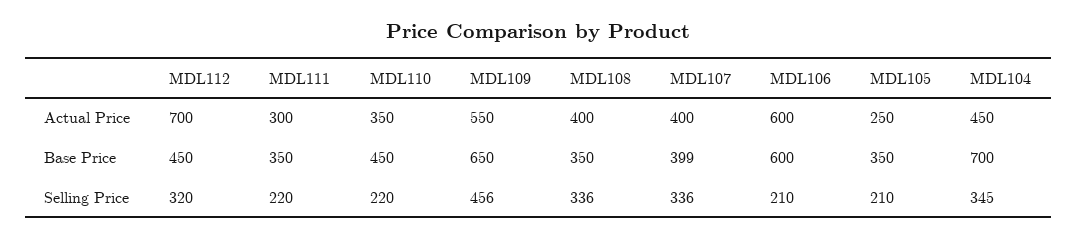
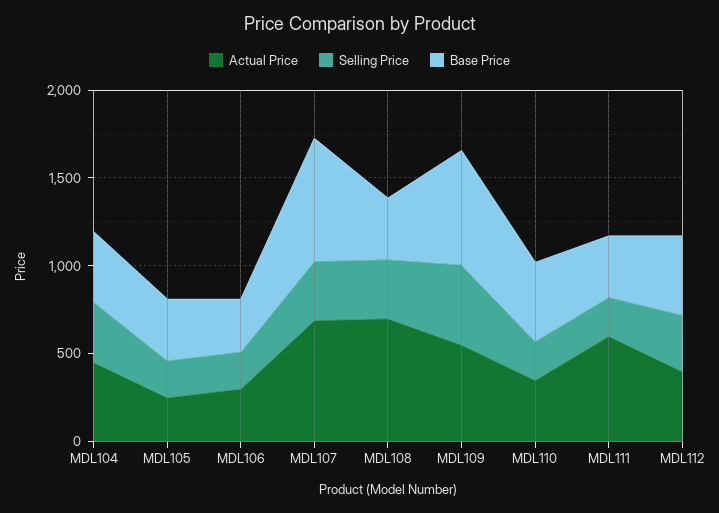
  {
    "Actual Price": {
-     "MDL112": 700,
+     "MDL112": 400,
-     "MDL111": 300,
+     "MDL111": 600,
      "MDL110": 350,
      "MDL109": 550,
-     "MDL108": 400,
+     "MDL108": 700,
-     "MDL107": 400,
+     "MDL107": 700,
-     "MDL106": 600,
+     "MDL106": 300,
      "MDL105": 250,
      "MDL104": 450
    },
    "Base Price": {
      "MDL112": 450,
      "MDL111": 350,
      "MDL110": 450,
      "MDL109": 650,
      "MDL108": 350,
-     "MDL107": 399,
+     "MDL107": 700,
-     "MDL106": 600,
+     "MDL106": 300,
      "MDL105": 350,
-     "MDL104": 700
+     "MDL104": 400
    },
    "Selling Price": {
      "MDL112": 320,
      "MDL111": 220,
      "MDL110": 220,
      "MDL109": 456,
      "MDL108": 336,
      "MDL107": 336,
      "MDL106": 210,
      "MDL105": 210,
      "MDL104": 345
    }
  }

